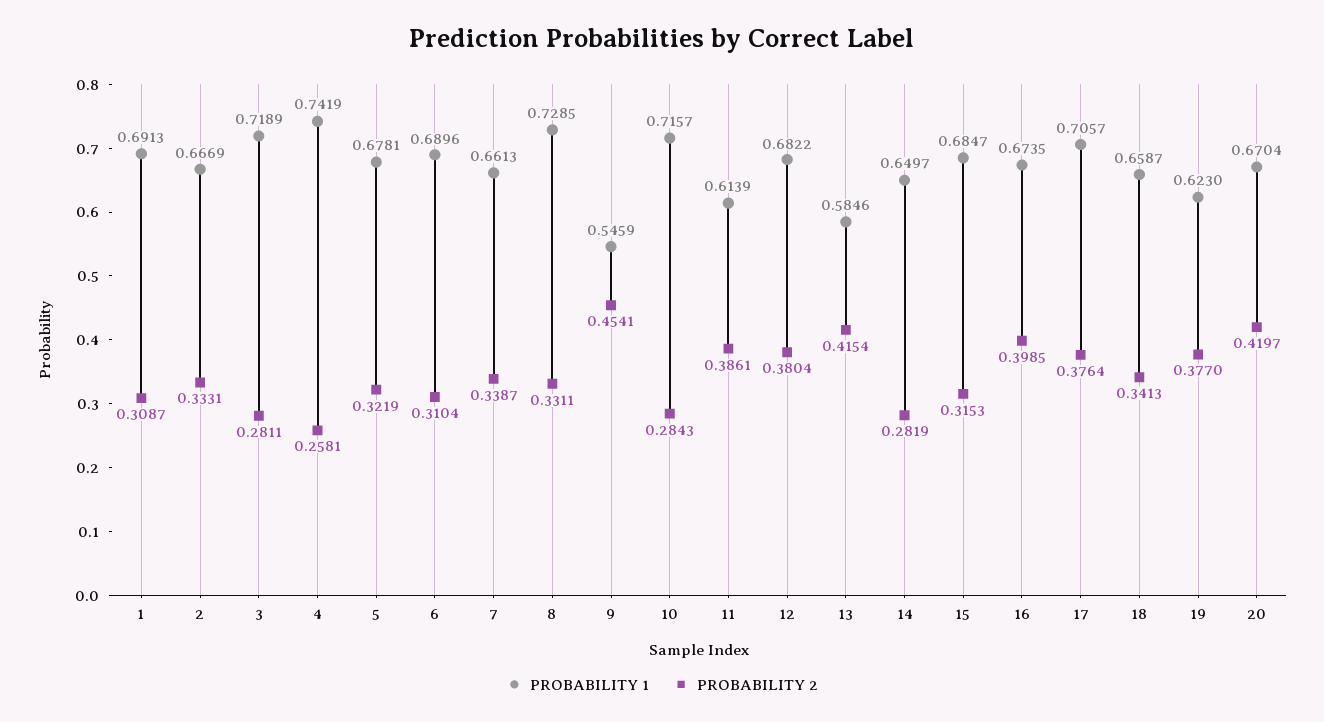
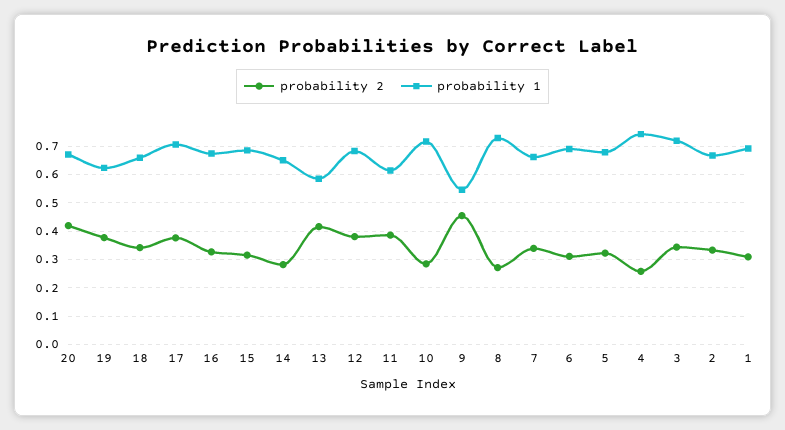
  {
    "PROBABILITY 1": {
      "1": 0.6913,
      "2": 0.6669,
      "3": 0.7189,
      "4": 0.7419,
      "5": 0.6781,
      "6": 0.6896,
      "7": 0.6613,
      "8": 0.7285,
      "9": 0.5459,
      "10": 0.7157,
      "11": 0.6139,
      "12": 0.6822,
      "13": 0.5846,
      "14": 0.6497,
      "15": 0.6847,
      "16": 0.6735,
      "17": 0.7057,
      "18": 0.6587,
      "19": 0.623,
      "20": 0.6704
    },
    "PROBABILITY 2": {
      "1": 0.3087,
      "2": 0.3331,
-     "3": 0.2811,
+     "3": 0.35,
      "4": 0.2581,
      "5": 0.3219,
      "6": 0.3104,
      "7": 0.3387,
-     "8": 0.3311,
+     "8": 0.275,
      "9": 0.4541,
      "10": 0.2843,
      "11": 0.3861,
      "12": 0.3804,
      "13": 0.4154,
      "14": 0.2819,
      "15": 0.3153,
-     "16": 0.3985,
+     "16": 0.325,
      "17": 0.3764,
      "18": 0.3413,
      "19": 0.377,
      "20": 0.4197
    }
  }

